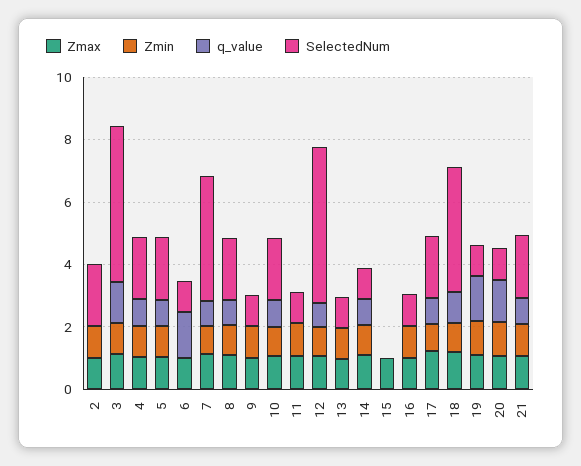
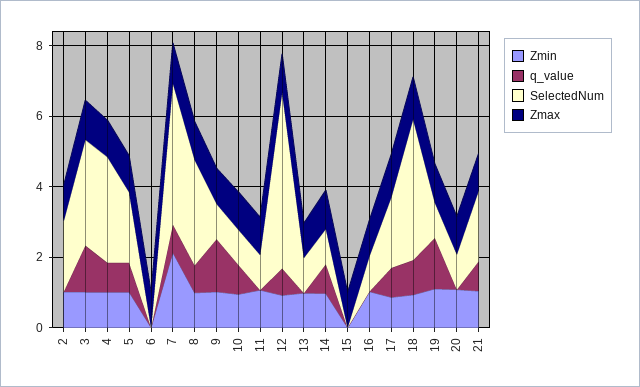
  {
    "Zmax": {
      "2": 1,
      "3": 1,
      "4": 1,
      "5": 1,
      "6": 1,
      "7": 1,
      "8": 1,
      "9": 1,
      "10": 1,
      "11": 1,
      "12": 1,
      "13": 1,
      "14": 1,
      "15": 1,
      "16": 1,
      "17": 1,
      "18": 1,
      "19": 1,
      "20": 1,
      "21": 1
    },
    "Zmin": {
      "2": 1,
      "3": 1,
      "4": 1,
      "5": 1,
      "6": 0,
-     "7": 1,
+     "7": 2,
      "8": 1,
      "9": 1,
      "10": 1,
      "11": 1,
      "12": 1,
      "13": 1,
      "14": 1,
      "15": 0,
      "16": 1,
      "17": 1,
      "18": 1,
      "19": 1,
      "20": 1,
      "21": 1
    },
    "q_value": {
      "2": 0,
      "3": 1.5,
      "4": 1,
      "5": 1,
-     "6": 1.5,
+     "6": 0,
      "7": 1,
      "8": 1,
-     "9": 0,
+     "9": 1.5,
      "10": 1,
      "11": 0,
      "12": 1,
      "13": 0,
      "14": 1,
      "15": 0,
      "16": 0,
      "17": 1,
      "18": 1,
      "19": 1.5,
-     "20": 1.5,
+     "20": 0,
      "21": 1
    },
    "SelectedNum": {
      "2": 2,
-     "3": 5,
+     "3": 3,
-     "4": 2,
+     "4": 3,
      "5": 2,
-     "6": 1,
+     "6": 0,
      "7": 4,
-     "8": 2,
+     "8": 3,
      "9": 1,
-     "10": 2,
+     "10": 1,
      "11": 1,
      "12": 5,
      "13": 1,
      "14": 1,
      "15": 0,
      "16": 1,
      "17": 2,
      "18": 4,
      "19": 1,
      "20": 1,
      "21": 2
    }
  }

